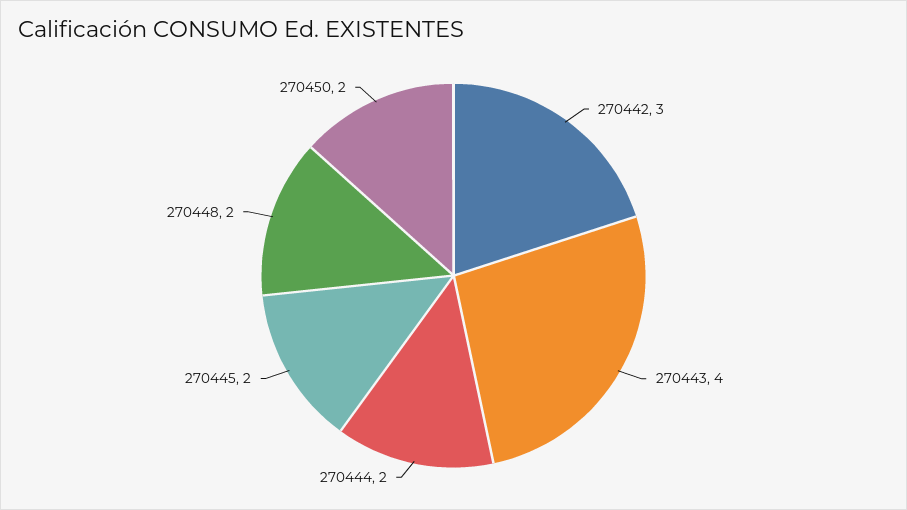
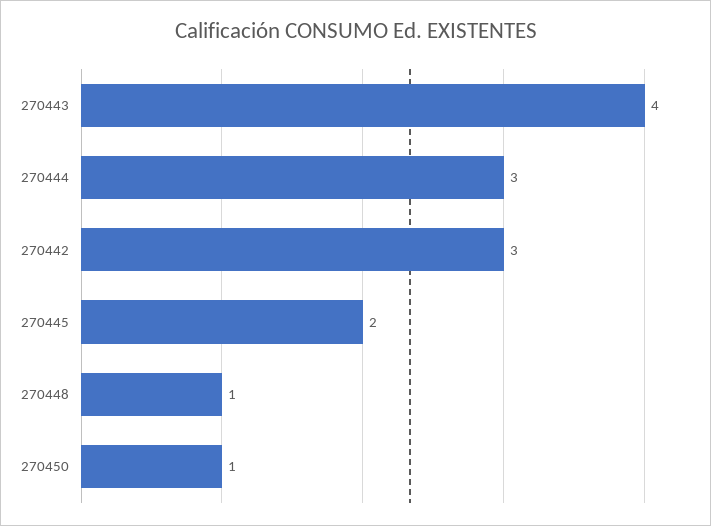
  {
    "270442": 3,
    "270443": 4,
-   "270444": 2,
+   "270444": 3,
    "270445": 2,
-   "270448": 2,
+   "270448": 1,
-   "270450": 2
+   "270450": 1
  }

